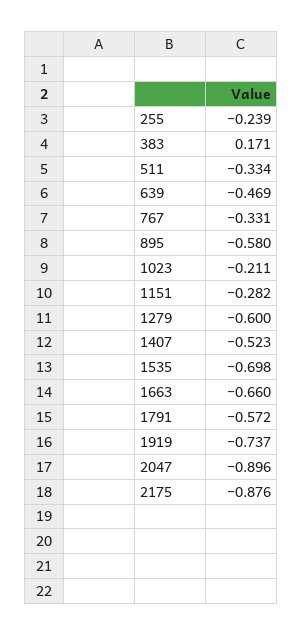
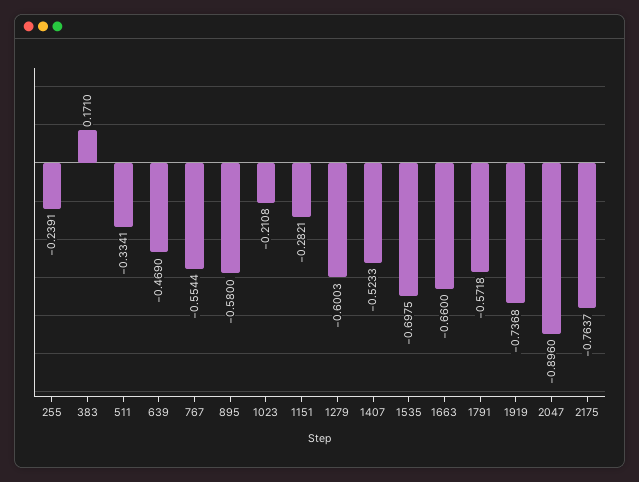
  {
    "255": -0.2391,
    "383": 0.171,
    "511": -0.3341,
    "639": -0.469,
-   "767": -0.331,
+   "767": -0.5544,
    "895": -0.58,
    "1023": -0.2108,
    "1151": -0.2821,
    "1279": -0.6003,
    "1407": -0.5233,
    "1535": -0.6975,
    "1663": -0.66,
    "1791": -0.5718,
    "1919": -0.7368,
    "2047": -0.896,
-   "2175": -0.876
+   "2175": -0.7637
  }

